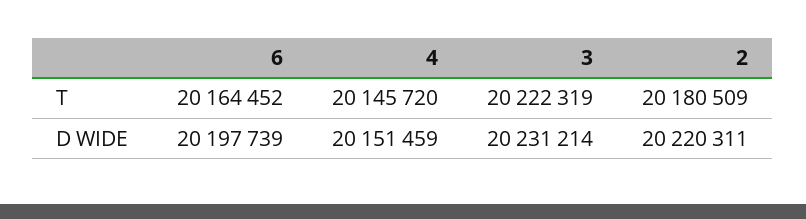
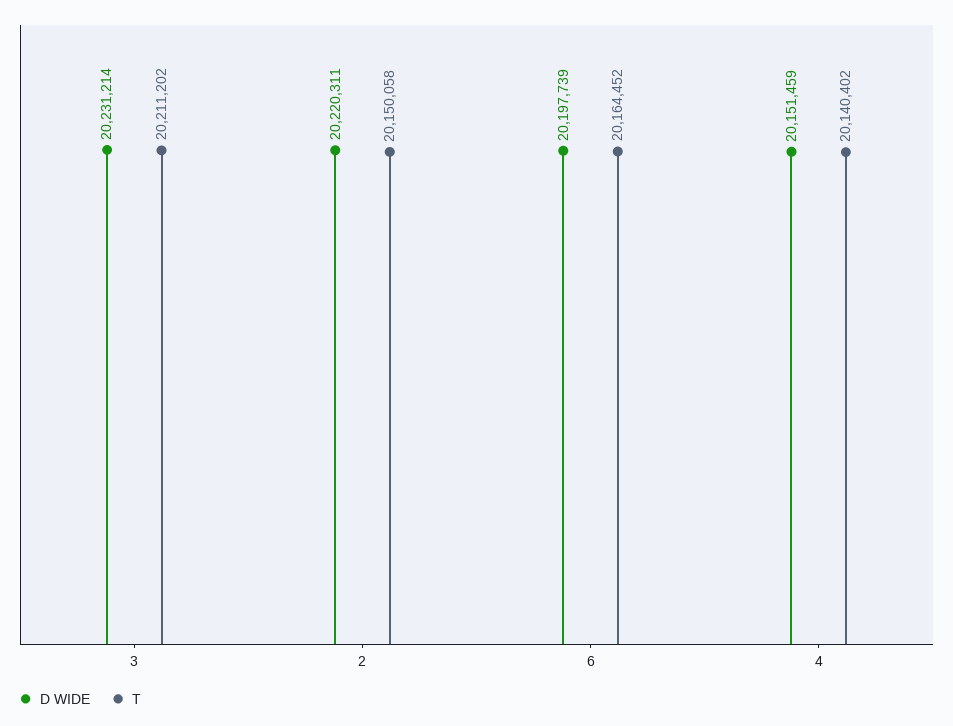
  {
    "T": {
      "6": 20164452,
-     "4": 20145720,
+     "4": 20140402,
-     "3": 20222319,
+     "3": 20211202,
-     "2": 20180509
+     "2": 20150058
    },
    "D WIDE": {
      "6": 20197739,
      "4": 20151459,
      "3": 20231214,
      "2": 20220311
    }
  }

